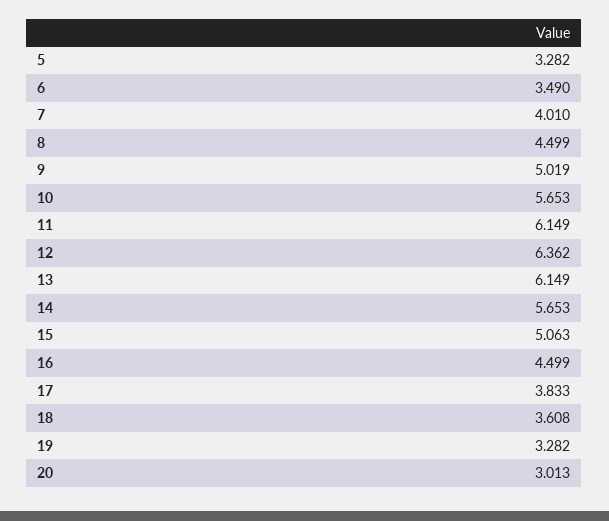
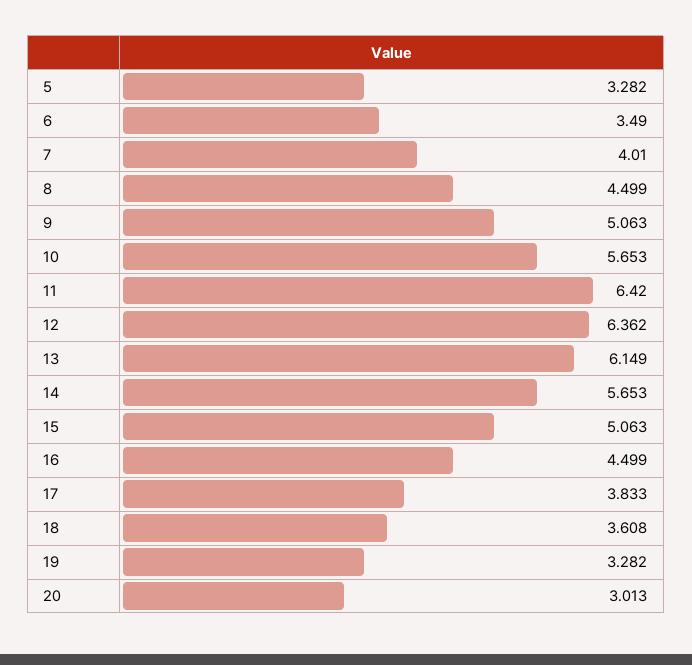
  {
    "5": 3.282,
    "6": 3.49,
    "7": 4.01,
    "8": 4.499,
-   "9": 5.019,
+   "9": 5.063,
    "10": 5.653,
-   "11": 6.149,
+   "11": 6.42,
    "12": 6.362,
    "13": 6.149,
    "14": 5.653,
    "15": 5.063,
    "16": 4.499,
    "17": 3.833,
    "18": 3.608,
    "19": 3.282,
    "20": 3.013
  }

